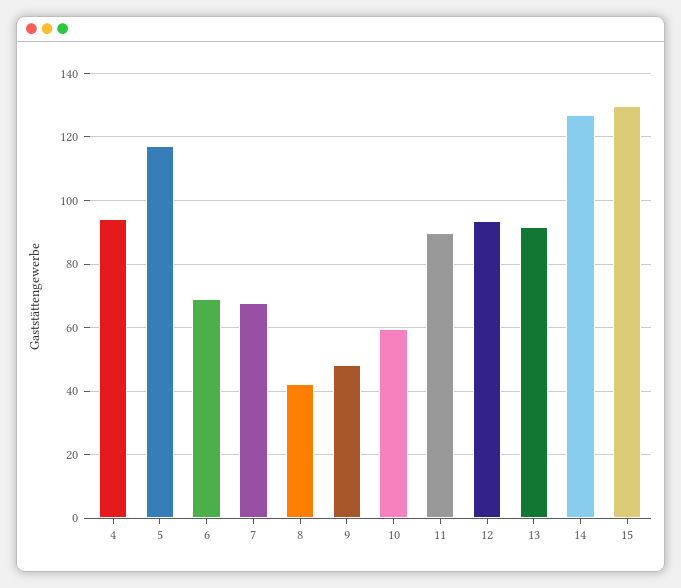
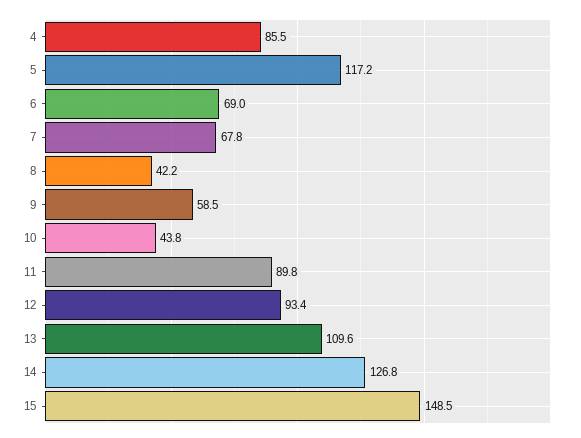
  {
-   "4": 94,
+   "4": 85.5,
    "5": 117.2,
    "6": 69,
    "7": 67.8,
    "8": 42.2,
-   "9": 48,
+   "9": 58.5,
-   "10": 60,
+   "10": 43.8,
    "11": 89.8,
    "12": 93.4,
-   "13": 92,
+   "13": 109.6,
    "14": 126.8,
-   "15": 130
+   "15": 148.5
  }

